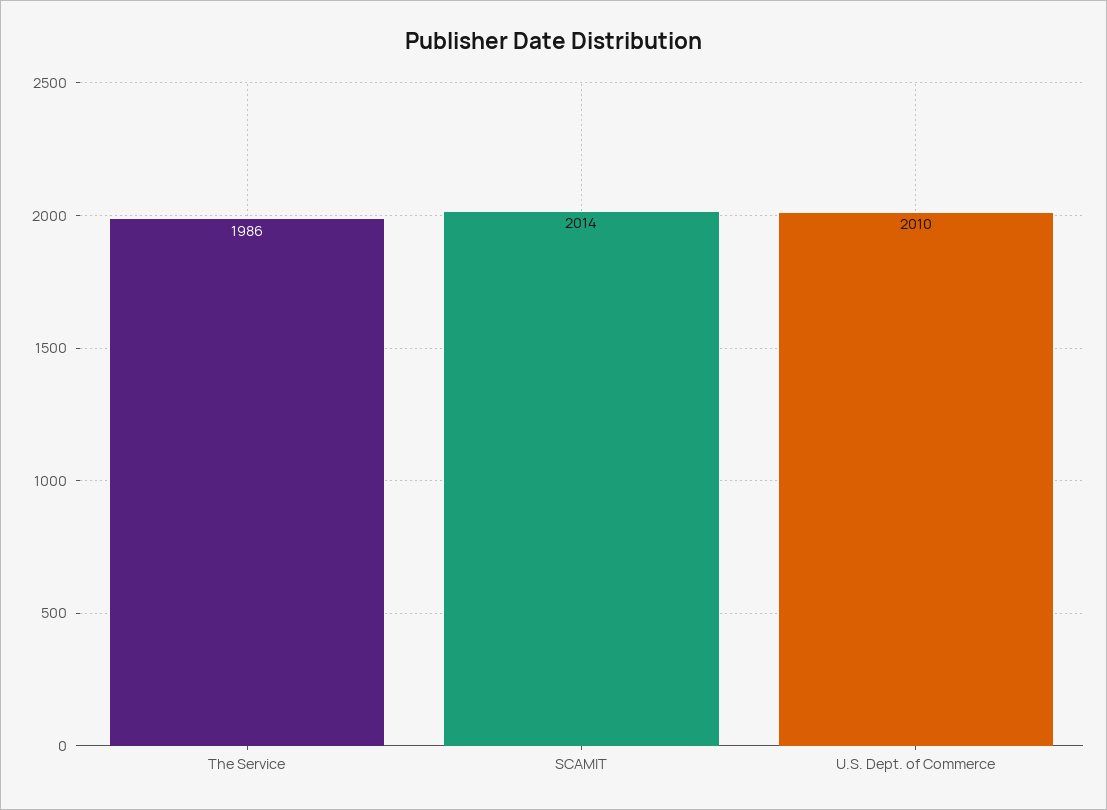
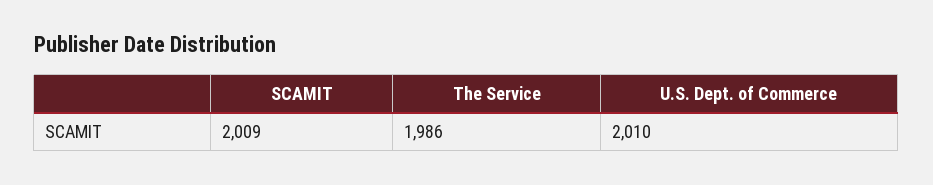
  {
    "The Service": 1986,
-   "SCAMIT": 2014,
+   "SCAMIT": 2009,
    "U.S. Dept. of Commerce": 2010
  }

